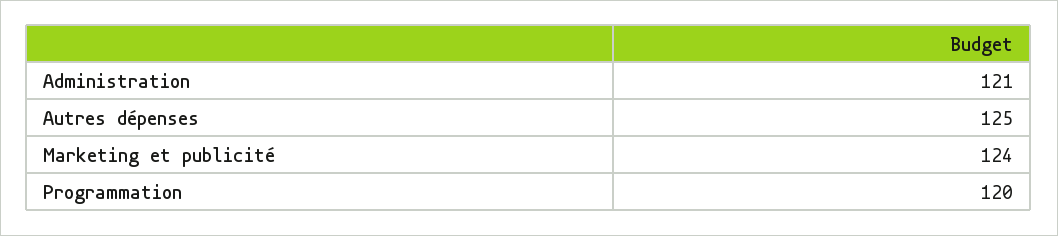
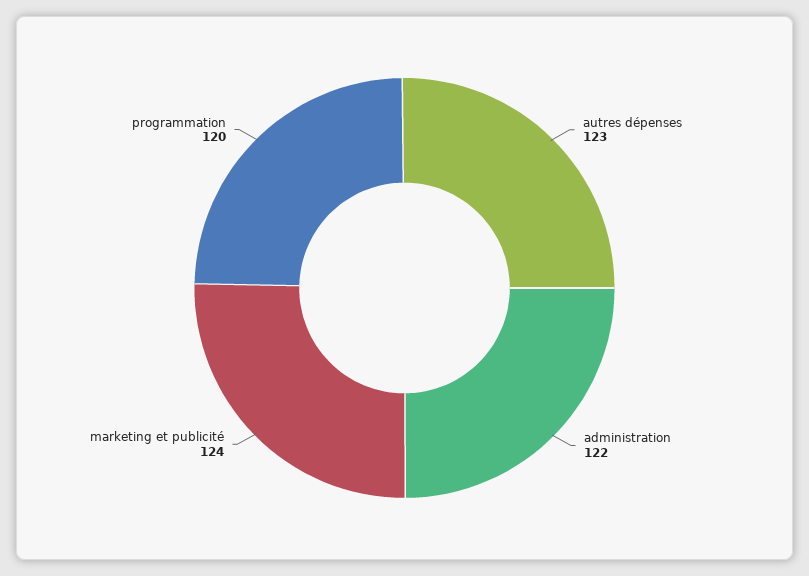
  {
-   "Administration": 121,
+   "Administration": 122,
-   "Autres dépenses": 125,
+   "Autres dépenses": 123,
    "Marketing et publicité": 124,
    "Programmation": 120
  }

